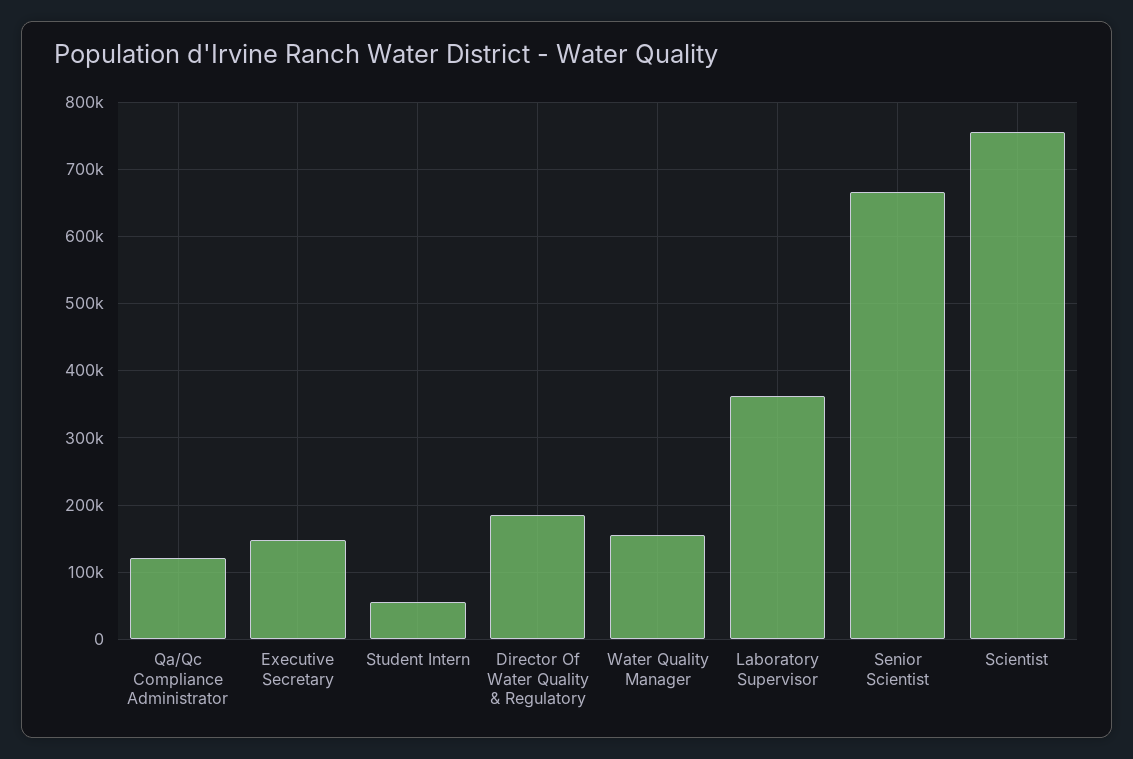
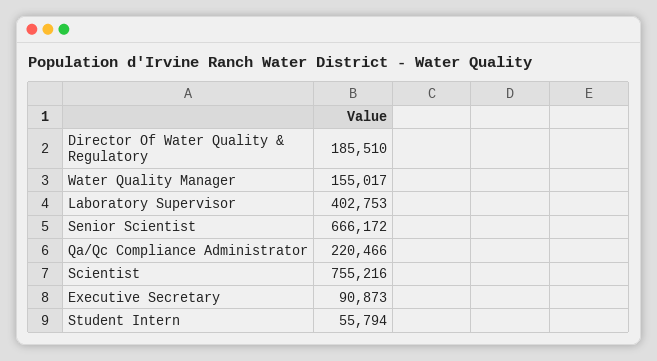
  {
-   "Qa/Qc Compliance Administrator": 120000,
+   "Qa/Qc Compliance Administrator": 220466,
-   "Executive Secretary": 150000,
+   "Executive Secretary": 90873,
    "Student Intern": 55794,
    "Director Of Water Quality & Regulatory": 185510,
    "Water Quality Manager": 155017,
-   "Laboratory Supervisor": 360000,
+   "Laboratory Supervisor": 402753,
    "Senior Scientist": 666172,
    "Scientist": 755216
  }

